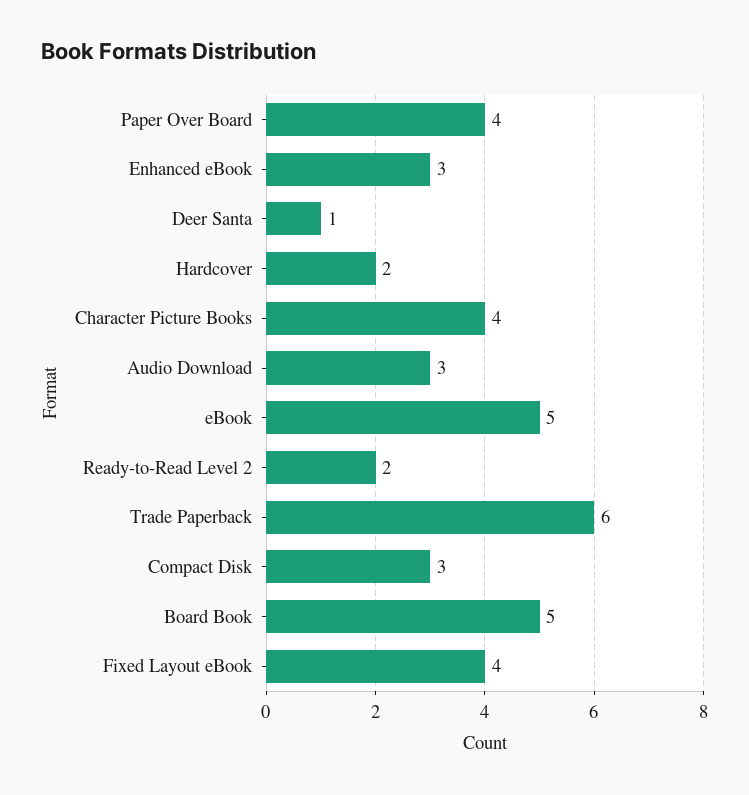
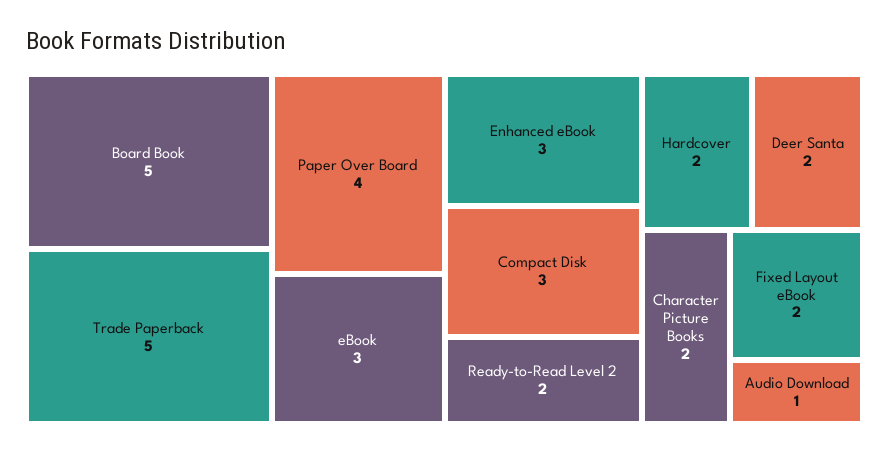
  {
    "Paper Over Board": 4,
    "Enhanced eBook": 3,
-   "Deer Santa": 1,
+   "Deer Santa": 2,
    "Hardcover": 2,
-   "Character Picture Books": 4,
+   "Character Picture Books": 2,
-   "Audio Download": 3,
+   "Audio Download": 1,
-   "eBook": 5,
+   "eBook": 3,
    "Ready-to-Read Level 2": 2,
-   "Trade Paperback": 6,
+   "Trade Paperback": 5,
    "Compact Disk": 3,
    "Board Book": 5,
-   "Fixed Layout eBook": 4
+   "Fixed Layout eBook": 2
  }

